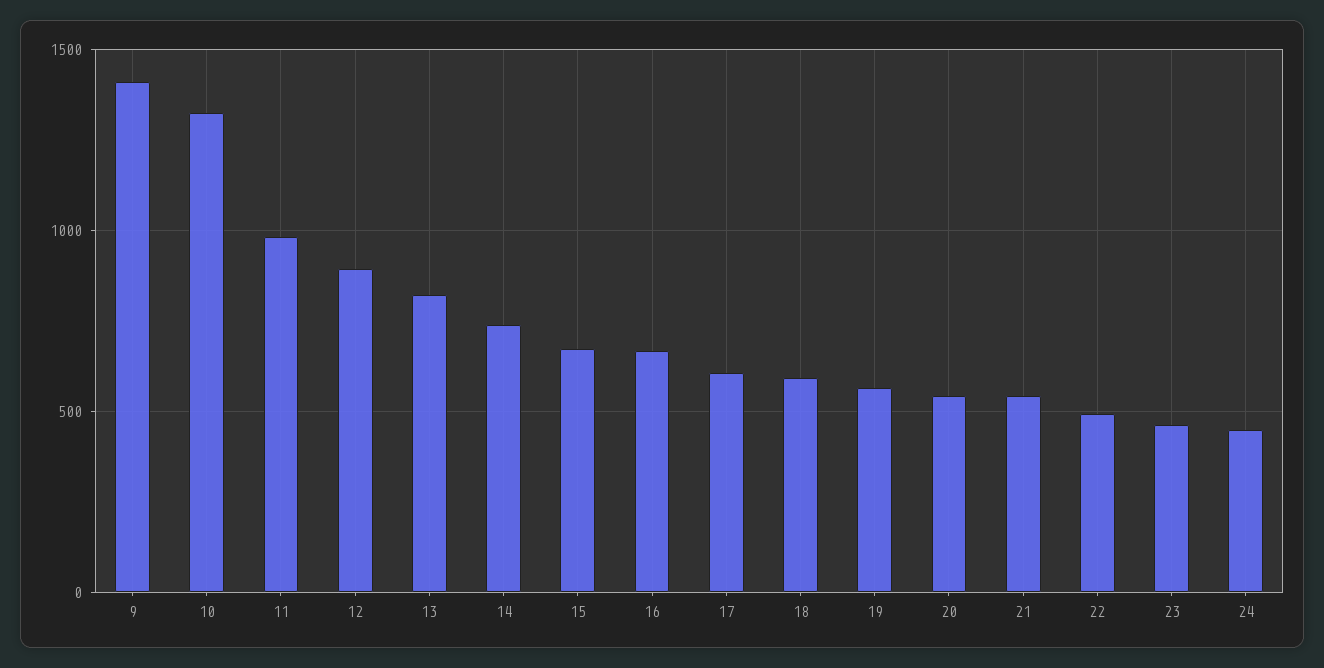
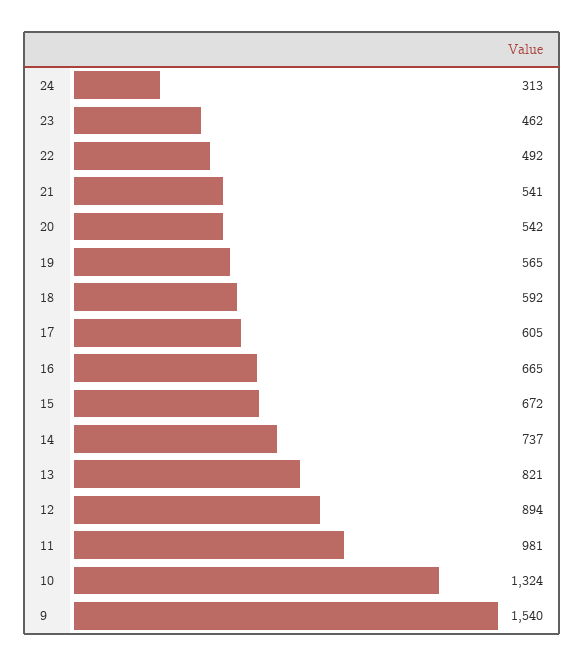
  {
-   "9": 1400,
+   "9": 1540,
    "10": 1324,
    "11": 981,
    "12": 894,
    "13": 821,
    "14": 737,
    "15": 672,
    "16": 665,
    "17": 605,
    "18": 592,
    "19": 565,
    "20": 542,
    "21": 541,
    "22": 492,
    "23": 462,
-   "24": 450
+   "24": 313
  }

